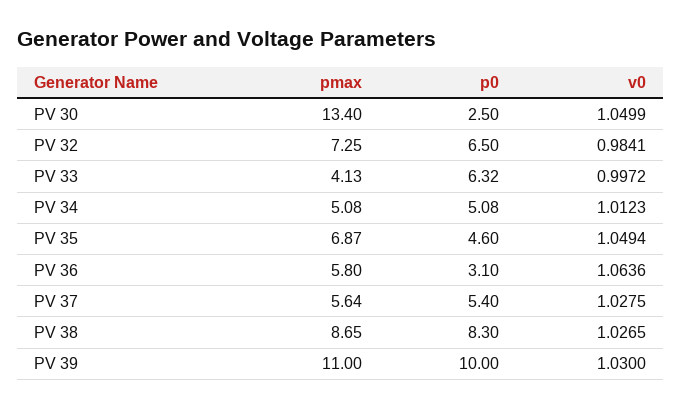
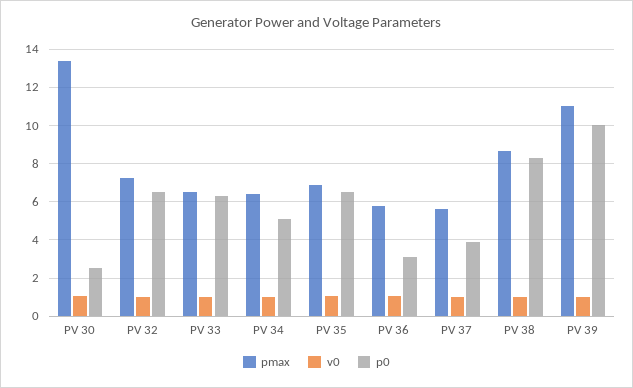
  {
    "pmax": {
      "PV 30": 13.4,
      "PV 32": 7.25,
-     "PV 33": 4.13,
+     "PV 33": 6.5,
-     "PV 34": 5.08,
+     "PV 34": 6.5,
      "PV 35": 6.87,
      "PV 36": 5.8,
      "PV 37": 5.64,
      "PV 38": 8.65,
      "PV 39": 11
    },
    "p0": {
      "PV 30": 2.5,
      "PV 32": 6.5,
      "PV 33": 6.32,
      "PV 34": 5.08,
-     "PV 35": 4.6,
+     "PV 35": 6.5,
      "PV 36": 3.1,
-     "PV 37": 5.4,
+     "PV 37": 4,
      "PV 38": 8.3,
      "PV 39": 10
    },
    "v0": {
      "PV 30": 1.0499,
      "PV 32": 0.9841,
      "PV 33": 0.9972,
      "PV 34": 1.0123,
      "PV 35": 1.0494,
      "PV 36": 1.0636,
      "PV 37": 1.0275,
      "PV 38": 1.0265,
      "PV 39": 1.03
    }
  }

